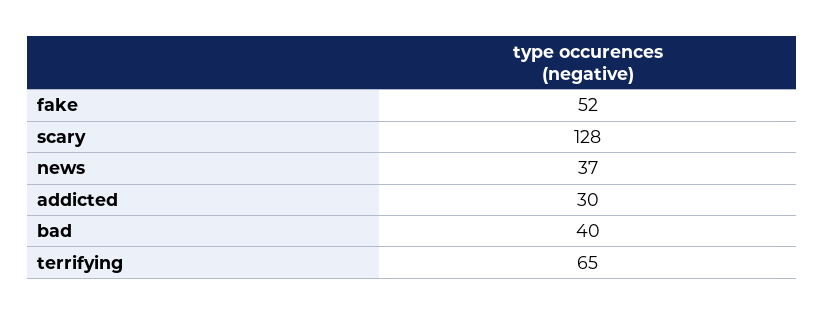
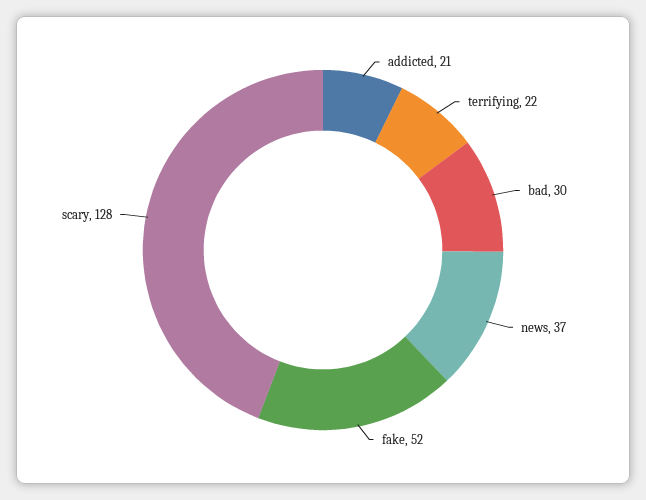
  {
    "fake": 52,
    "scary": 128,
    "news": 37,
-   "addicted": 30,
+   "addicted": 21,
-   "bad": 40,
+   "bad": 30,
-   "terrifying": 65
+   "terrifying": 22
  }

